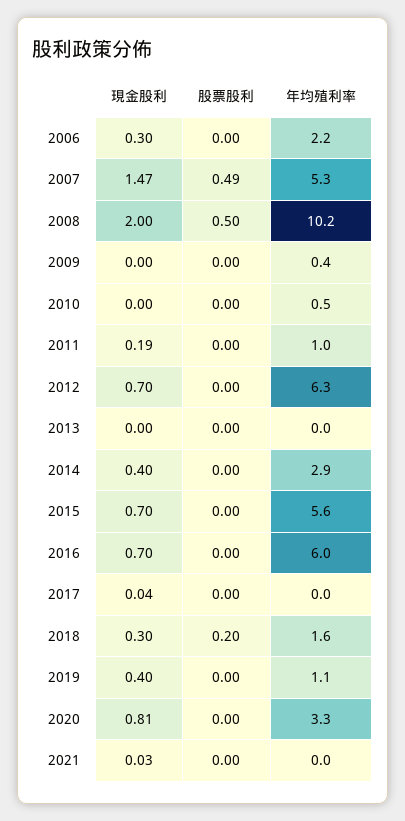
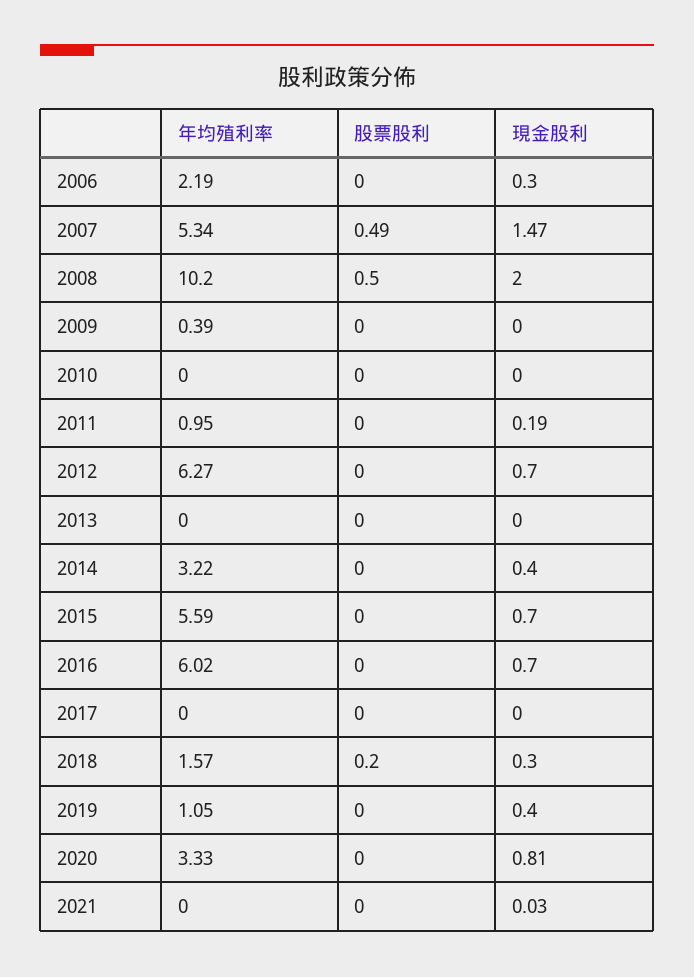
  {
    "現金股利": {
      "2006": 0.3,
      "2007": 1.47,
      "2008": 2,
      "2009": 0,
      "2010": 0,
      "2011": 0.19,
      "2012": 0.7,
      "2013": 0,
      "2014": 0.4,
      "2015": 0.7,
      "2016": 0.7,
-     "2017": 0.04,
+     "2017": 0,
      "2018": 0.3,
      "2019": 0.4,
      "2020": 0.81,
      "2021": 0.03
    },
    "股票股利": {
      "2006": 0,
      "2007": 0.49,
      "2008": 0.5,
      "2009": 0,
      "2010": 0,
      "2011": 0,
      "2012": 0,
      "2013": 0,
      "2014": 0,
      "2015": 0,
      "2016": 0,
      "2017": 0,
      "2018": 0.2,
      "2019": 0,
      "2020": 0,
      "2021": 0
    },
    "年均殖利率": {
      "2006": 2.19,
      "2007": 5.34,
      "2008": 10.2,
      "2009": 0.39,
-     "2010": 0.5,
+     "2010": 0,
      "2011": 0.95,
      "2012": 6.27,
      "2013": 0,
-     "2014": 2.9,
+     "2014": 3.22,
      "2015": 5.59,
      "2016": 6.02,
      "2017": 0,
      "2018": 1.57,
      "2019": 1.05,
      "2020": 3.33,
      "2021": 0
    }
  }

